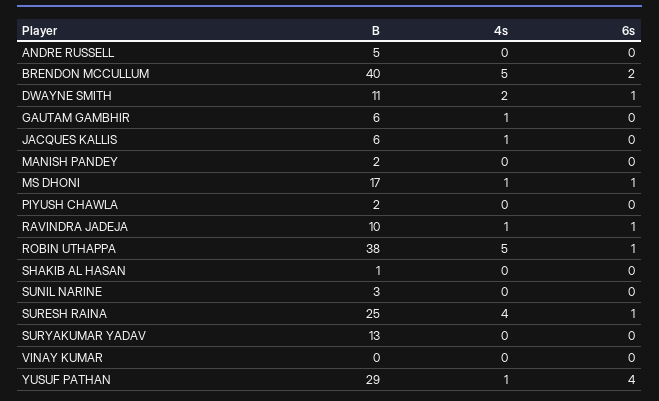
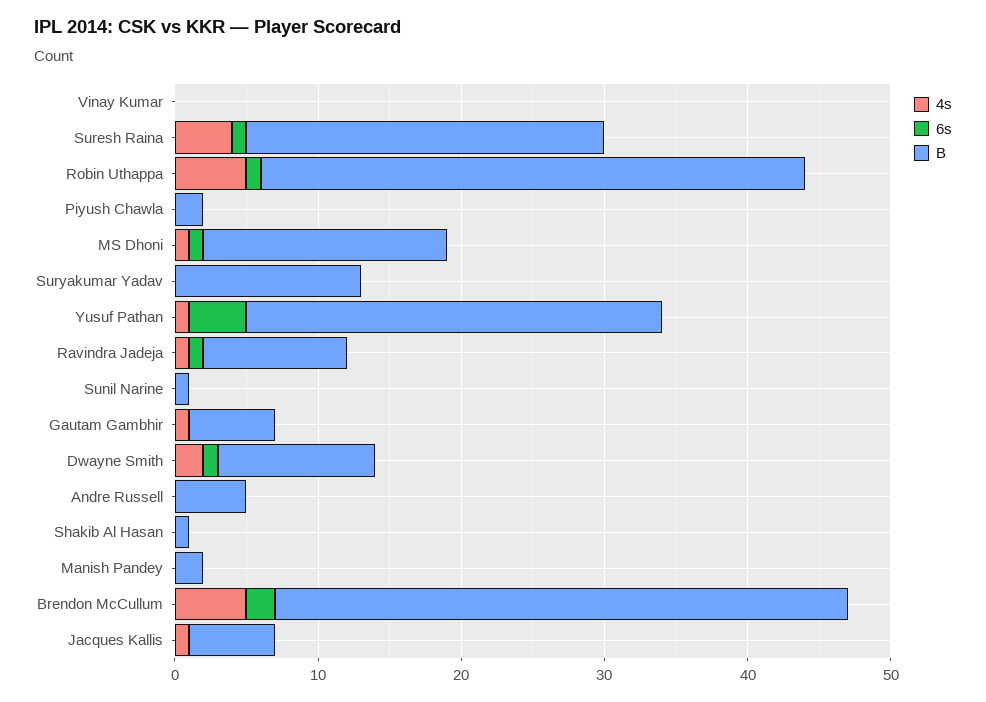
  {
    "B": {
      "ANDRE RUSSELL": 5,
      "BRENDON MCCULLUM": 40,
      "DWAYNE SMITH": 11,
      "GAUTAM GAMBHIR": 6,
      "JACQUES KALLIS": 6,
      "MANISH PANDEY": 2,
      "MS DHONI": 17,
      "PIYUSH CHAWLA": 2,
      "RAVINDRA JADEJA": 10,
      "ROBIN UTHAPPA": 38,
      "SHAKIB AL HASAN": 1,
-     "SUNIL NARINE": 3,
+     "SUNIL NARINE": 1,
      "SURESH RAINA": 25,
      "SURYAKUMAR YADAV": 13,
      "VINAY KUMAR": 0,
      "YUSUF PATHAN": 29
    },
    "4s": {
      "ANDRE RUSSELL": 0,
      "BRENDON MCCULLUM": 5,
      "DWAYNE SMITH": 2,
      "GAUTAM GAMBHIR": 1,
      "JACQUES KALLIS": 1,
      "MANISH PANDEY": 0,
      "MS DHONI": 1,
      "PIYUSH CHAWLA": 0,
      "RAVINDRA JADEJA": 1,
      "ROBIN UTHAPPA": 5,
      "SHAKIB AL HASAN": 0,
      "SUNIL NARINE": 0,
      "SURESH RAINA": 4,
      "SURYAKUMAR YADAV": 0,
      "VINAY KUMAR": 0,
      "YUSUF PATHAN": 1
    },
    "6s": {
      "ANDRE RUSSELL": 0,
      "BRENDON MCCULLUM": 2,
      "DWAYNE SMITH": 1,
      "GAUTAM GAMBHIR": 0,
      "JACQUES KALLIS": 0,
      "MANISH PANDEY": 0,
      "MS DHONI": 1,
      "PIYUSH CHAWLA": 0,
      "RAVINDRA JADEJA": 1,
      "ROBIN UTHAPPA": 1,
      "SHAKIB AL HASAN": 0,
      "SUNIL NARINE": 0,
      "SURESH RAINA": 1,
      "SURYAKUMAR YADAV": 0,
      "VINAY KUMAR": 0,
      "YUSUF PATHAN": 4
    }
  }

